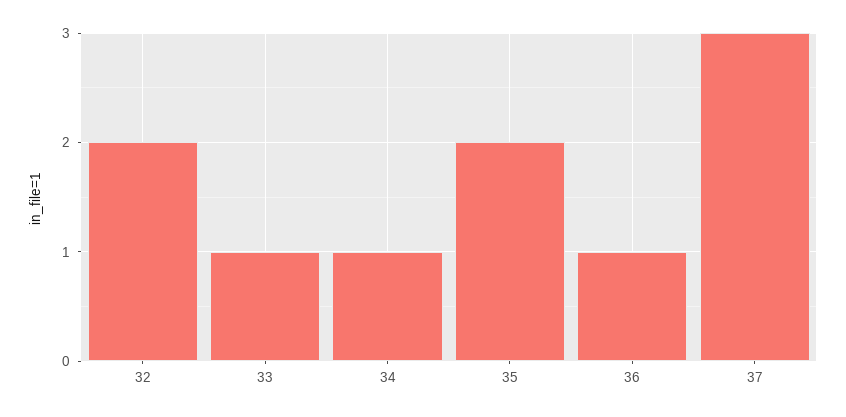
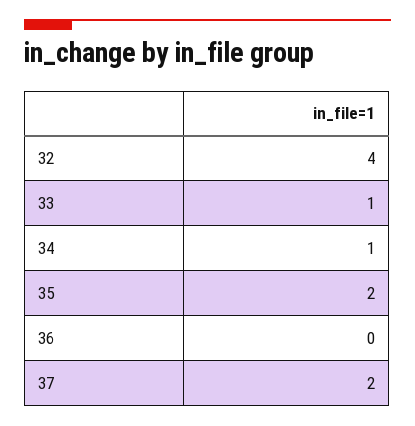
  {
-   "32": 2,
+   "32": 4,
    "33": 1,
    "34": 1,
    "35": 2,
-   "36": 1,
+   "36": 0,
-   "37": 3
+   "37": 2
  }

